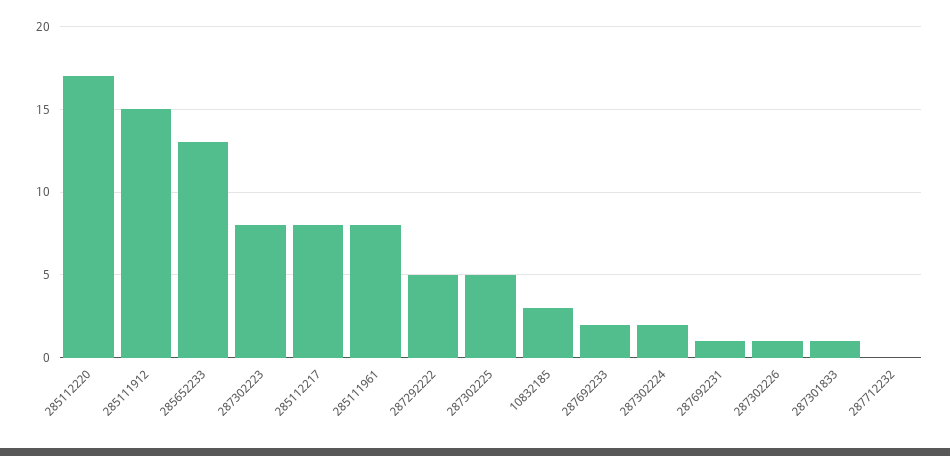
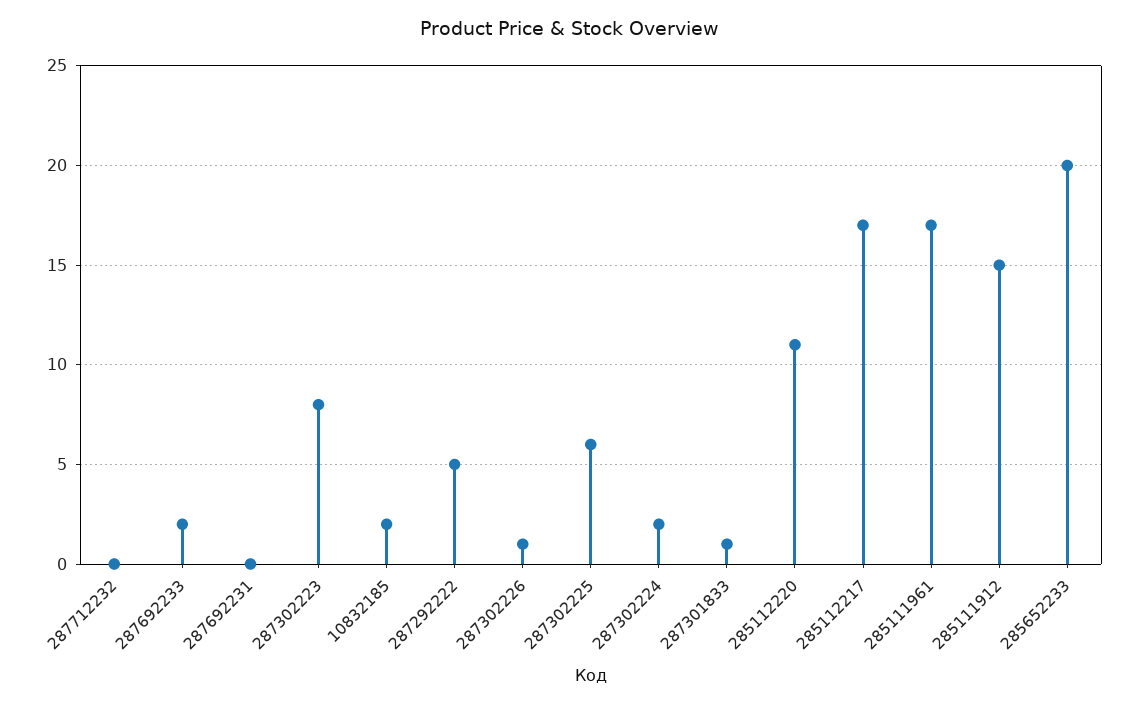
  {
-   "285112220": 17,
+   "285112220": 11,
    "285111912": 15,
-   "285652233": 13,
+   "285652233": 20,
    "287302223": 8,
-   "285112217": 8,
+   "285112217": 17,
-   "285111961": 8,
+   "285111961": 17,
    "287292222": 5,
-   "287302225": 5,
+   "287302225": 6,
-   "10832185": 3,
+   "10832185": 2,
    "287692233": 2,
    "287302224": 2,
-   "287692231": 1,
+   "287692231": 0,
    "287302226": 1,
    "287301833": 1,
    "287712232": 0
  }

